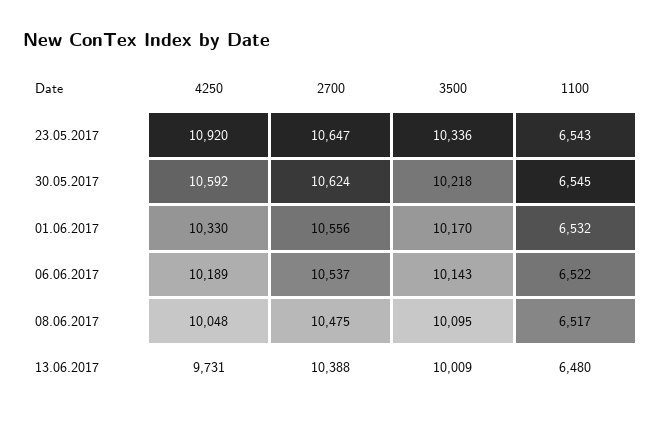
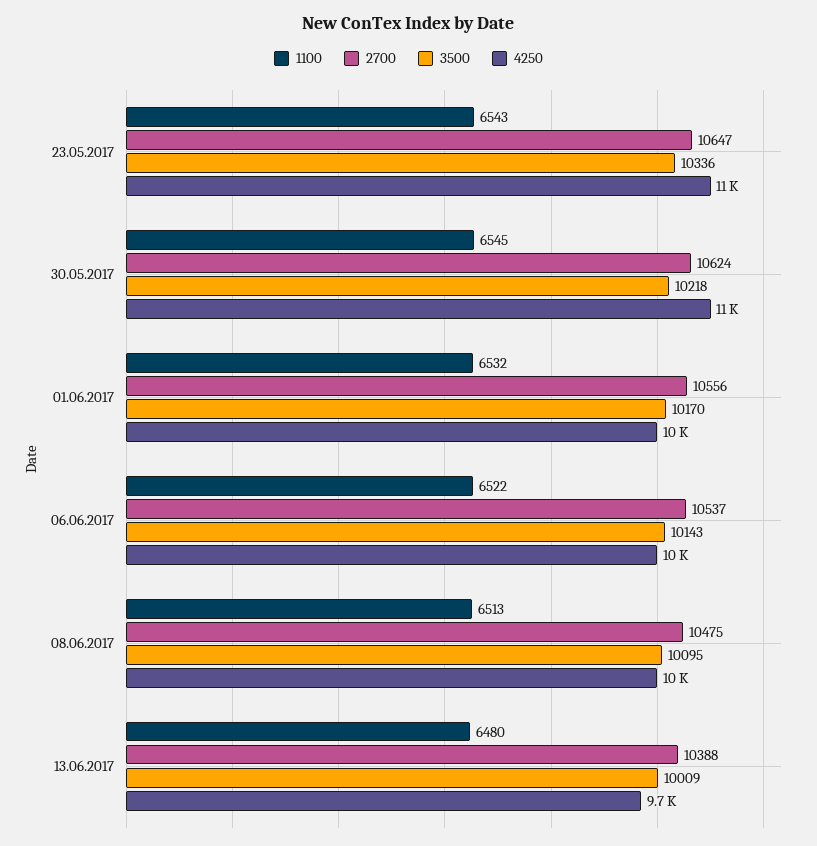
  {
    "4250": {
      "23.05.2017": 10920,
      "30.05.2017": 10592,
      "01.06.2017": 10330,
      "06.06.2017": 10189,
      "08.06.2017": 10048,
      "13.06.2017": 9731
    },
    "2700": {
      "23.05.2017": 10647,
      "30.05.2017": 10624,
      "01.06.2017": 10556,
      "06.06.2017": 10537,
      "08.06.2017": 10475,
      "13.06.2017": 10388
    },
    "3500": {
      "23.05.2017": 10336,
      "30.05.2017": 10218,
      "01.06.2017": 10170,
      "06.06.2017": 10143,
      "08.06.2017": 10095,
      "13.06.2017": 10009
    },
    "1100": {
      "23.05.2017": 6543,
      "30.05.2017": 6545,
      "01.06.2017": 6532,
      "06.06.2017": 6522,
-     "08.06.2017": 6517,
+     "08.06.2017": 6513,
      "13.06.2017": 6480
    }
  }

